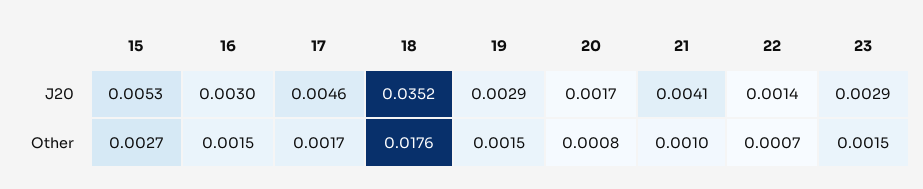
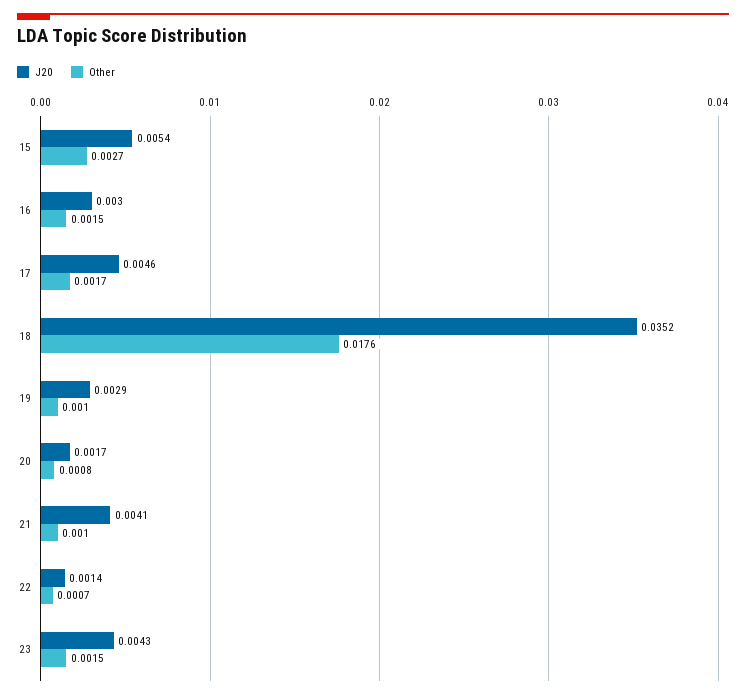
  {
    "J20": {
-     "15": 0.0053,
+     "15": 0.0054,
      "16": 0.003,
      "17": 0.0046,
      "18": 0.0352,
      "19": 0.0029,
      "20": 0.0017,
      "21": 0.0041,
      "22": 0.0014,
-     "23": 0.0029
+     "23": 0.0043
    },
    "Other": {
      "15": 0.0027,
      "16": 0.0015,
      "17": 0.0017,
      "18": 0.0176,
-     "19": 0.0015,
+     "19": 0.001,
      "20": 0.0008,
      "21": 0.001,
      "22": 0.0007,
      "23": 0.0015
    }
  }

